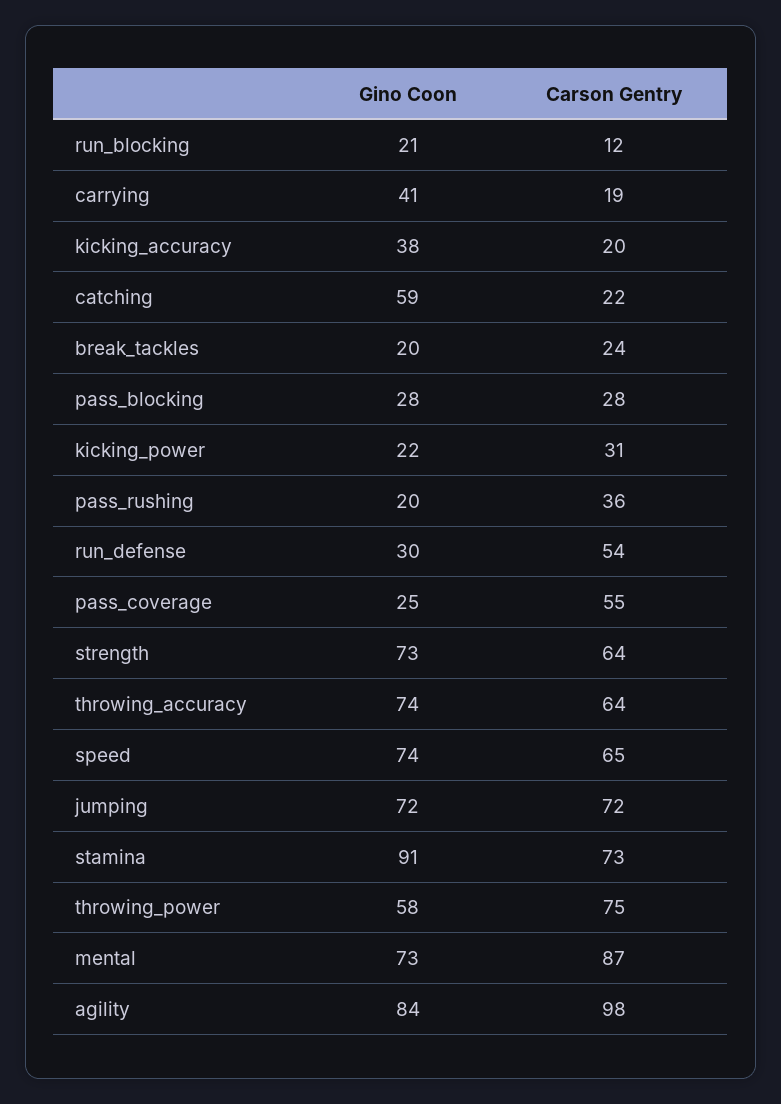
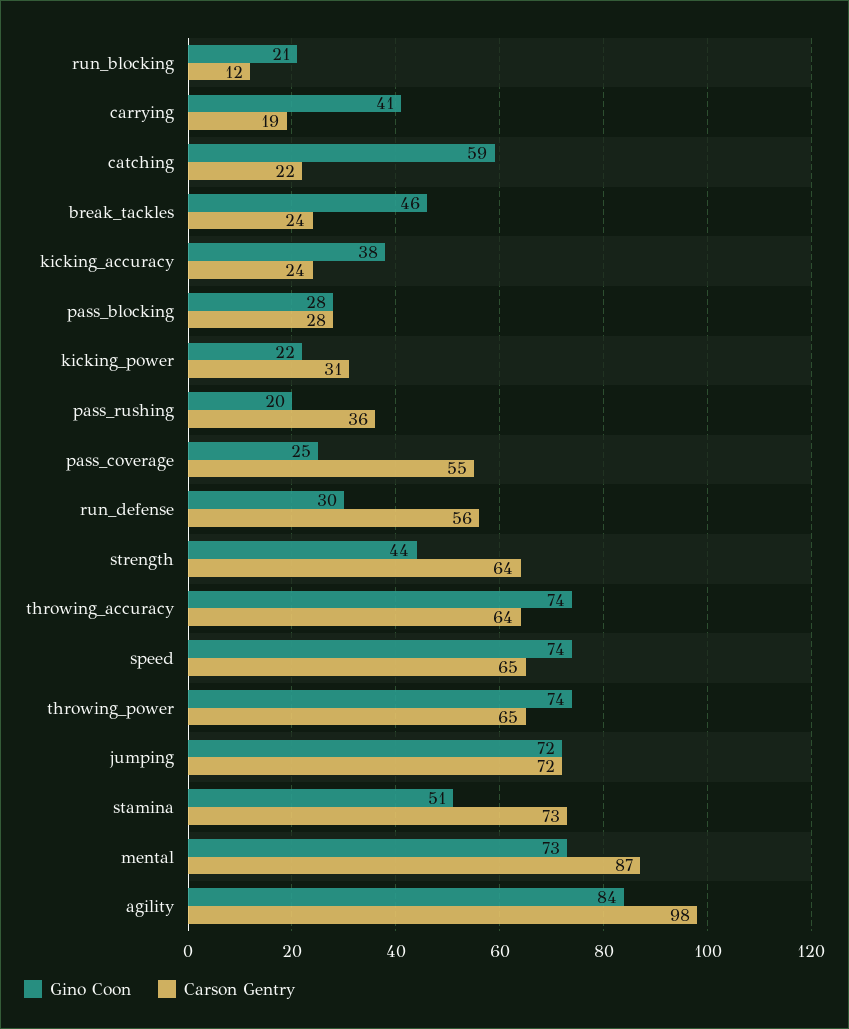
  {
    "Gino Coon": {
      "run_blocking": 21,
      "carrying": 41,
      "kicking_accuracy": 38,
      "catching": 59,
-     "break_tackles": 20,
+     "break_tackles": 46,
      "pass_blocking": 28,
      "kicking_power": 22,
      "pass_rushing": 20,
      "run_defense": 30,
      "pass_coverage": 25,
-     "strength": 73,
+     "strength": 44,
      "throwing_accuracy": 74,
      "speed": 74,
      "jumping": 72,
-     "stamina": 91,
+     "stamina": 51,
-     "throwing_power": 58,
+     "throwing_power": 74,
      "mental": 73,
      "agility": 84
    },
    "Carson Gentry": {
      "run_blocking": 12,
      "carrying": 19,
-     "kicking_accuracy": 20,
+     "kicking_accuracy": 24,
      "catching": 22,
      "break_tackles": 24,
      "pass_blocking": 28,
      "kicking_power": 31,
      "pass_rushing": 36,
-     "run_defense": 54,
+     "run_defense": 56,
      "pass_coverage": 55,
      "strength": 64,
      "throwing_accuracy": 64,
      "speed": 65,
      "jumping": 72,
      "stamina": 73,
-     "throwing_power": 75,
+     "throwing_power": 65,
      "mental": 87,
      "agility": 98
    }
  }

